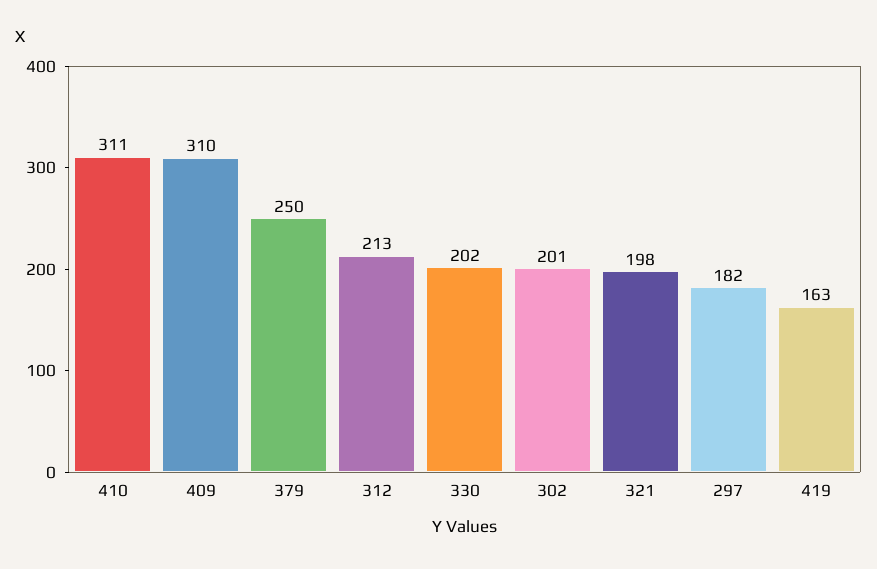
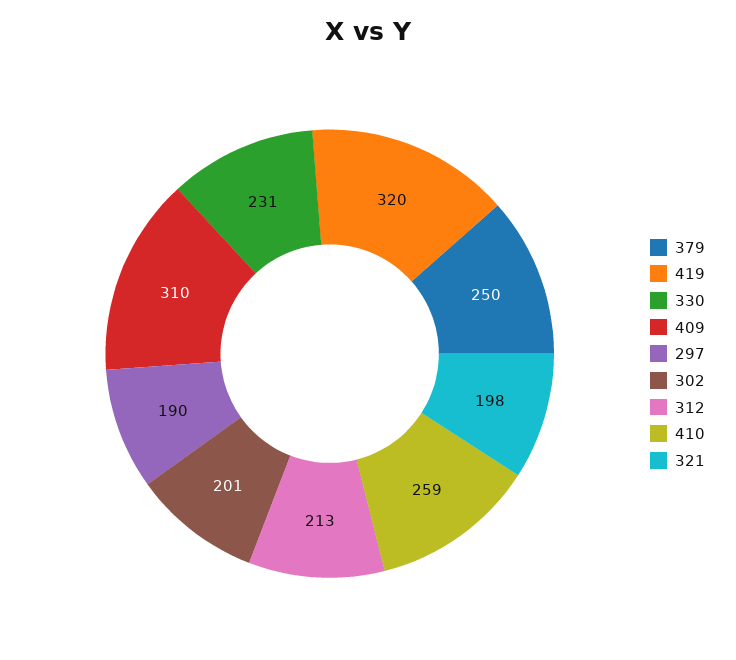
  {
-   "410": 311,
+   "410": 259,
    "409": 310,
    "379": 250,
    "312": 213,
-   "330": 202,
+   "330": 231,
    "302": 201,
    "321": 198,
-   "297": 182,
+   "297": 190,
-   "419": 163
+   "419": 320
  }

